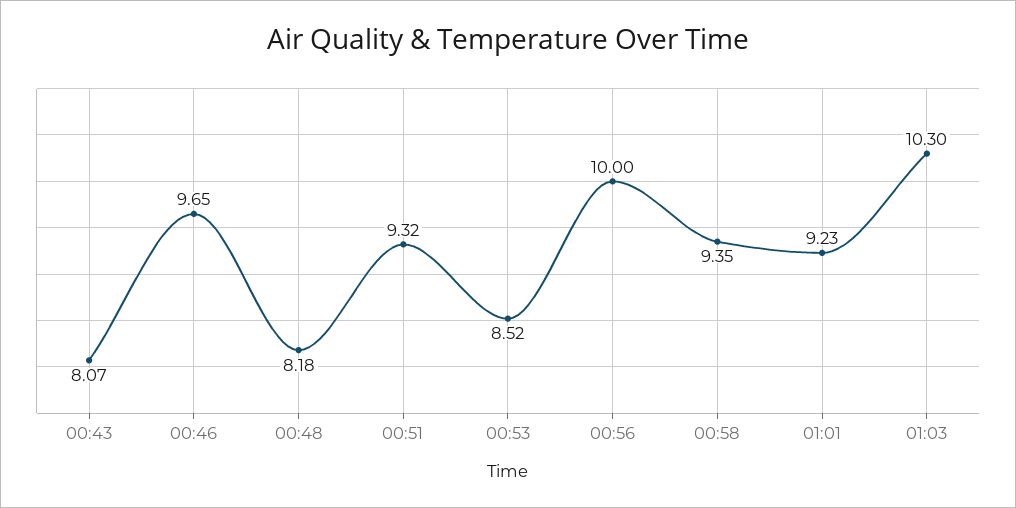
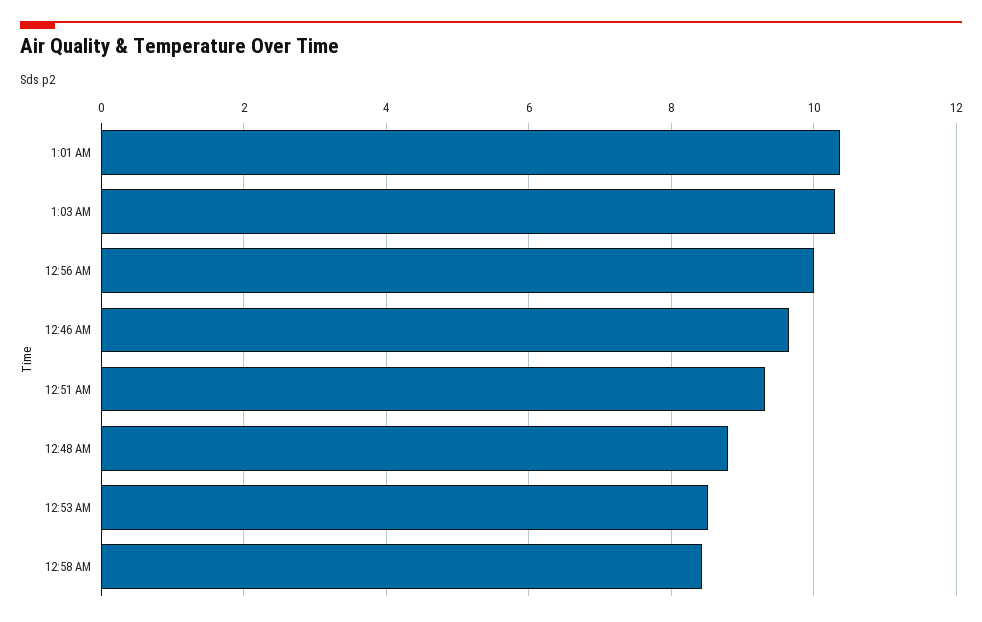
  {
-   "00:43": 8.07,
    "00:46": 9.65,
-   "00:48": 8.18,
+   "00:48": 8.8,
    "00:51": 9.32,
    "00:53": 8.52,
    "00:56": 10,
-   "00:58": 9.35,
+   "00:58": 8.4,
-   "01:01": 9.23,
+   "01:01": 10.4,
    "01:03": 10.3
  }

